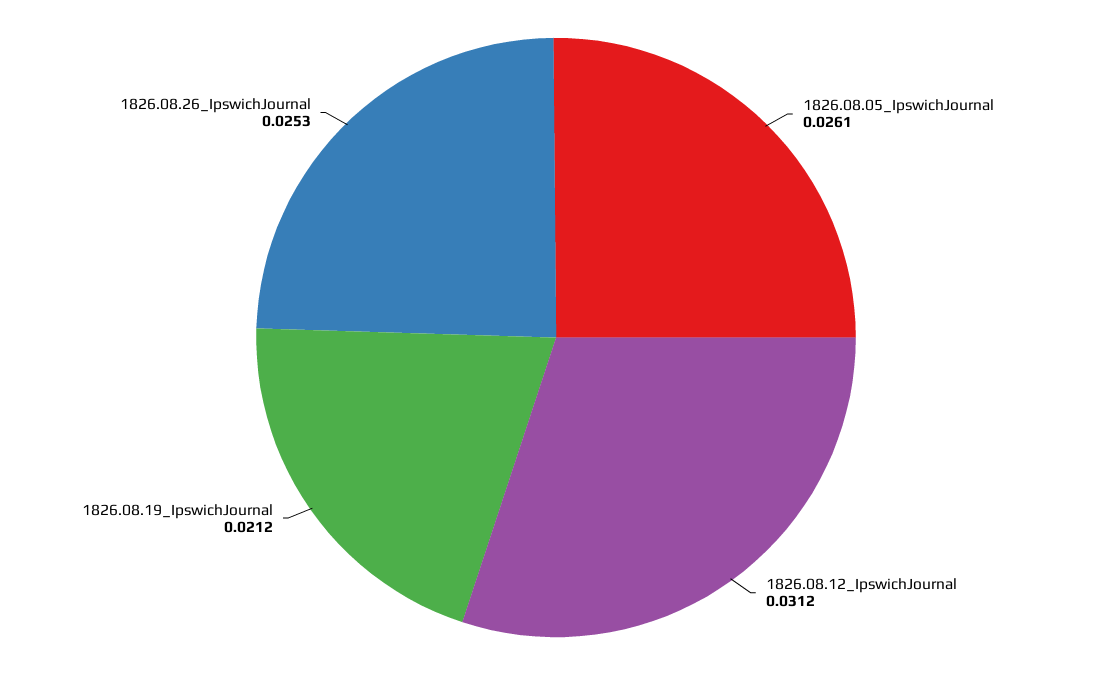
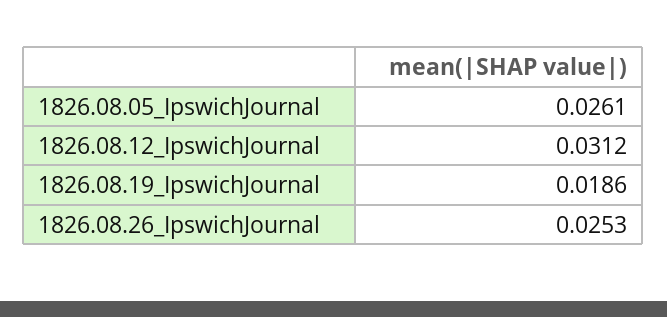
  {
    "1826.08.05_IpswichJournal": 0.0261,
    "1826.08.12_IpswichJournal": 0.0312,
-   "1826.08.19_IpswichJournal": 0.0212,
+   "1826.08.19_IpswichJournal": 0.0186,
    "1826.08.26_IpswichJournal": 0.0253
  }

